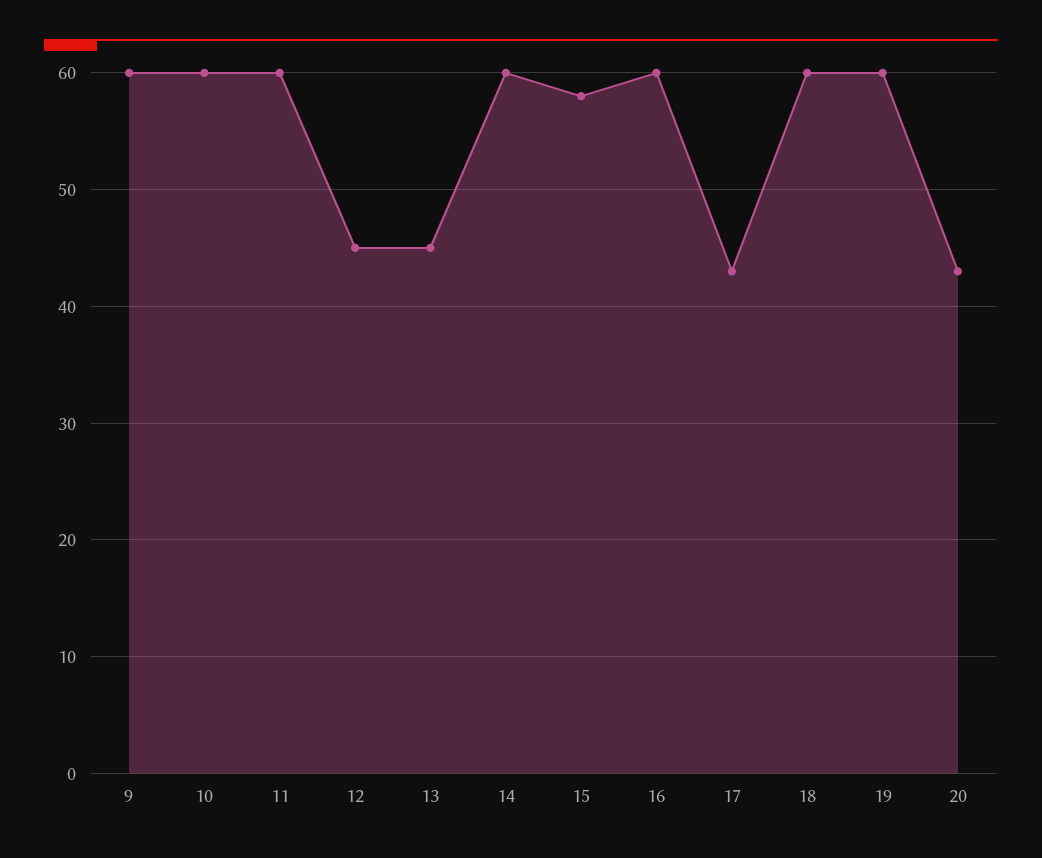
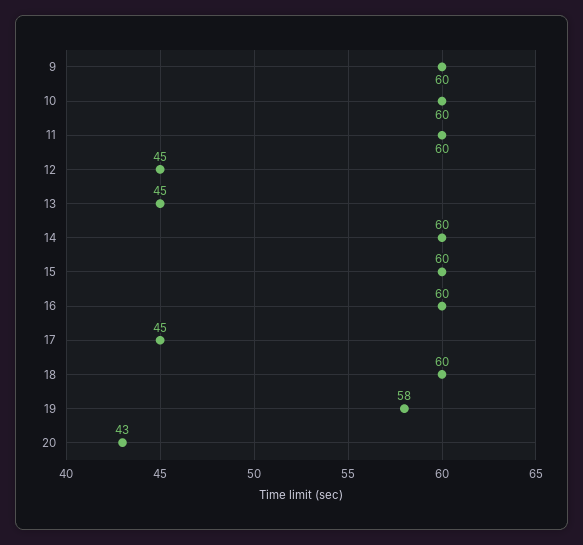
  {
    "9": 60,
    "10": 60,
    "11": 60,
    "12": 45,
    "13": 45,
    "14": 60,
-   "15": 58,
+   "15": 60,
    "16": 60,
-   "17": 43,
+   "17": 45,
    "18": 60,
-   "19": 60,
+   "19": 58,
    "20": 43
  }

